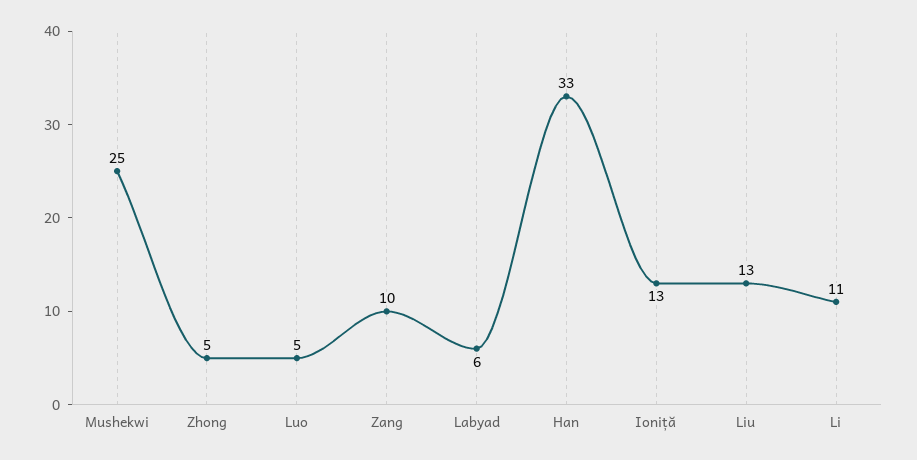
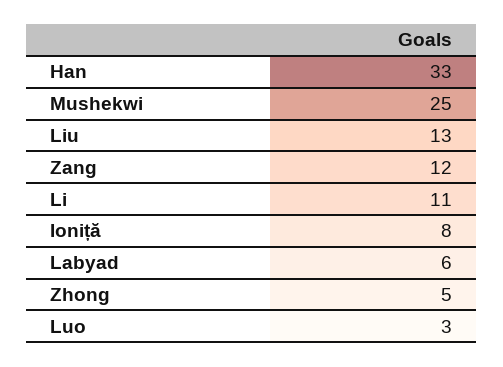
  {
    "Mushekwi": 25,
    "Zhong": 5,
-   "Luo": 5,
+   "Luo": 3,
-   "Zang": 10,
+   "Zang": 12,
    "Labyad": 6,
    "Han": 33,
-   "Ioniță": 13,
+   "Ioniță": 8,
    "Liu": 13,
    "Li": 11
  }

